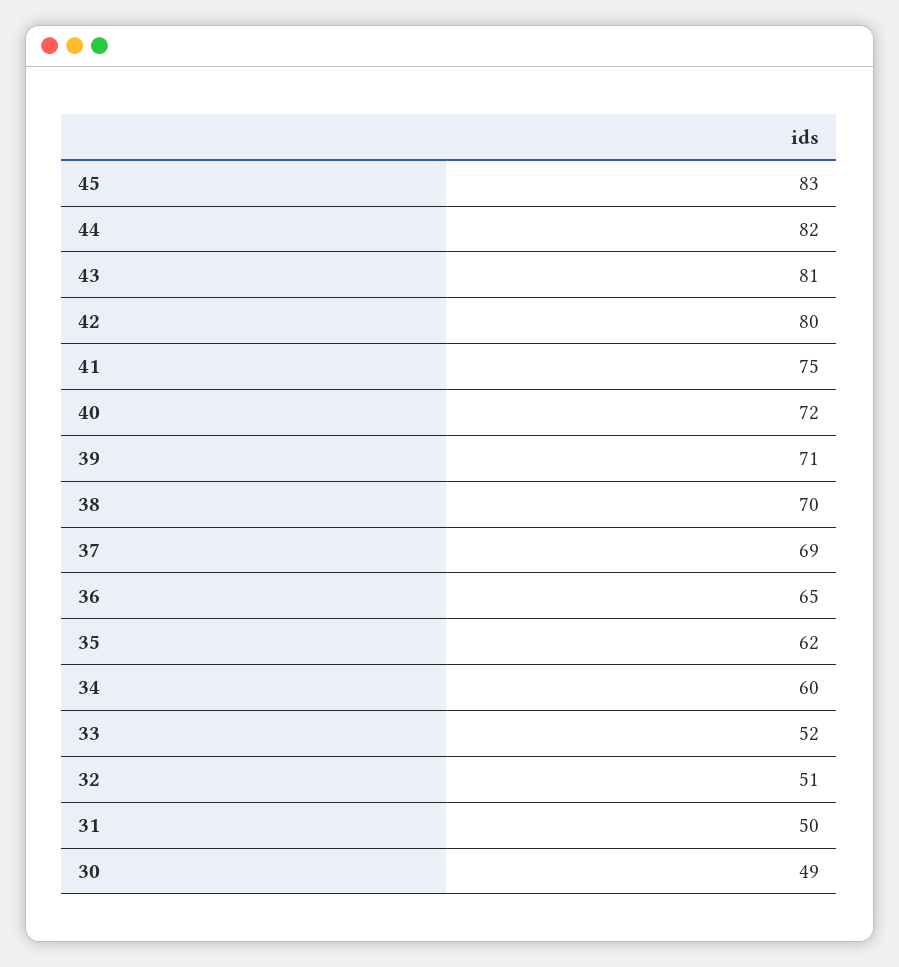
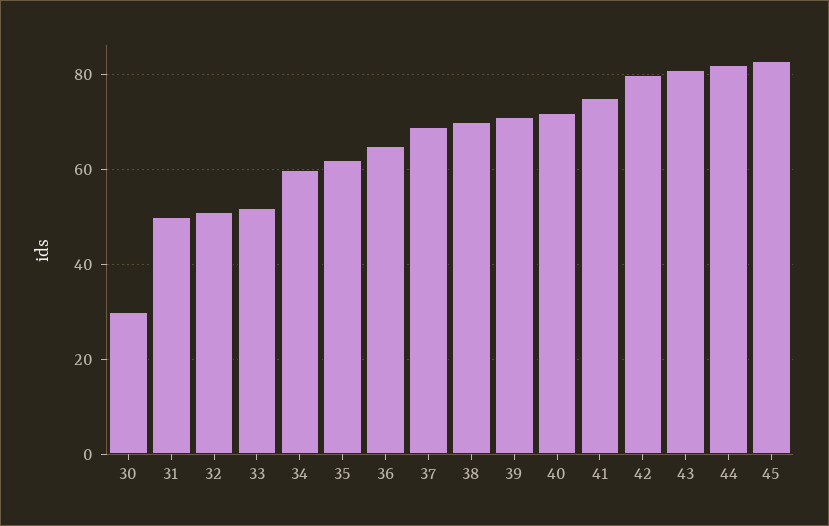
  {
    "45": 83,
    "44": 82,
    "43": 81,
    "42": 80,
    "41": 75,
    "40": 72,
    "39": 71,
    "38": 70,
    "37": 69,
    "36": 65,
    "35": 62,
    "34": 60,
    "33": 52,
    "32": 51,
    "31": 50,
-   "30": 49
+   "30": 30
  }

